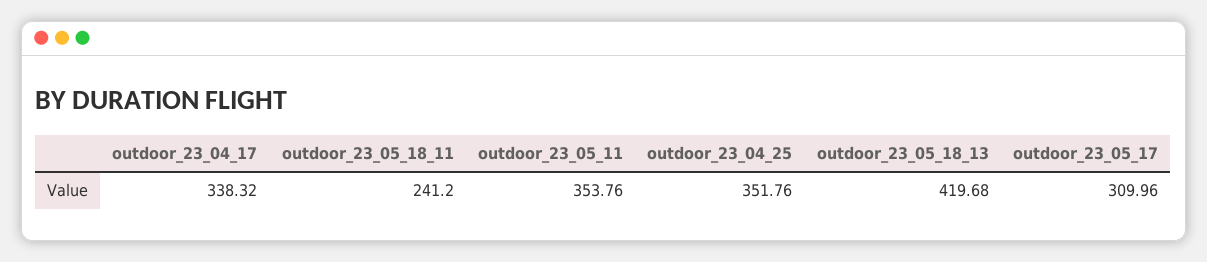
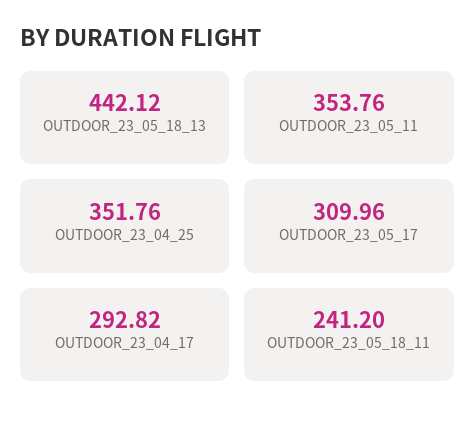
  {
-   "outdoor_23_04_17": 338.32,
+   "outdoor_23_04_17": 292.82,
    "outdoor_23_05_18_11": 241.2,
    "outdoor_23_05_11": 353.76,
    "outdoor_23_04_25": 351.76,
-   "outdoor_23_05_18_13": 419.68,
+   "outdoor_23_05_18_13": 442.12,
    "outdoor_23_05_17": 309.96
  }

